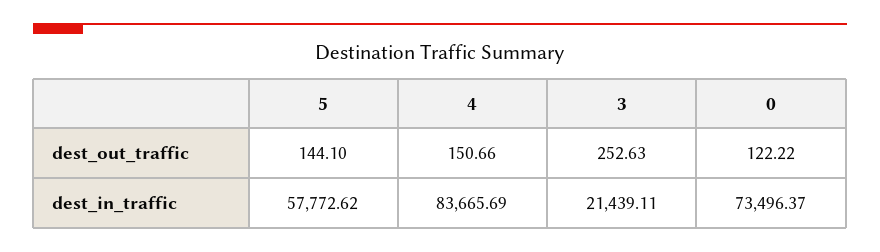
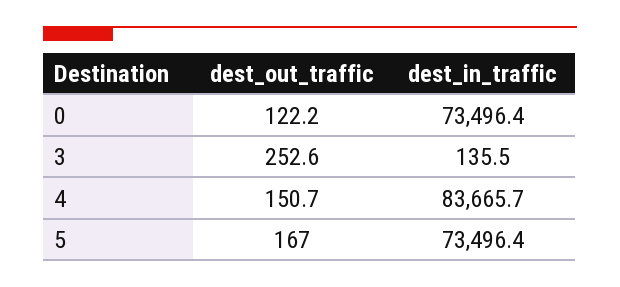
  {
    "5": {
-     "dest_out_traffic": 144.1,
+     "dest_out_traffic": 167,
-     "dest_in_traffic": 57772.62
+     "dest_in_traffic": 73496.4
    },
    "4": {
      "dest_out_traffic": 150.66,
      "dest_in_traffic": 83665.69
    },
    "3": {
      "dest_out_traffic": 252.63,
-     "dest_in_traffic": 21439.11
+     "dest_in_traffic": 135.5
    },
    "0": {
      "dest_out_traffic": 122.22,
      "dest_in_traffic": 73496.37
    }
  }

